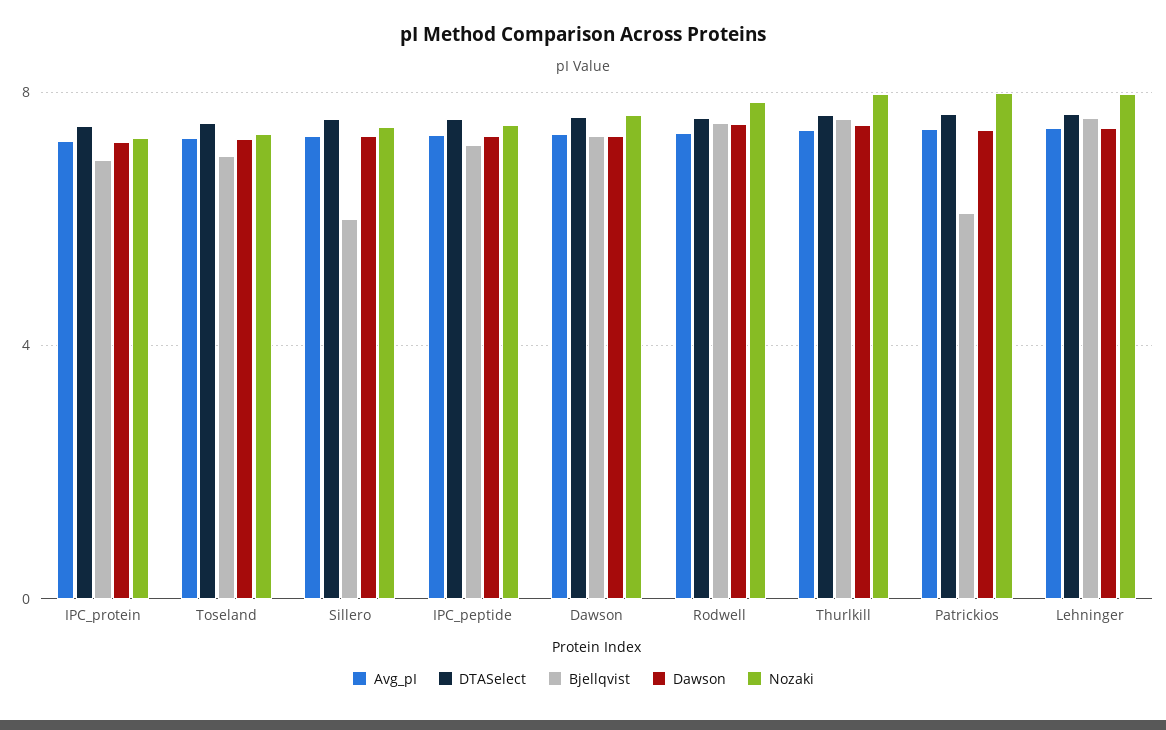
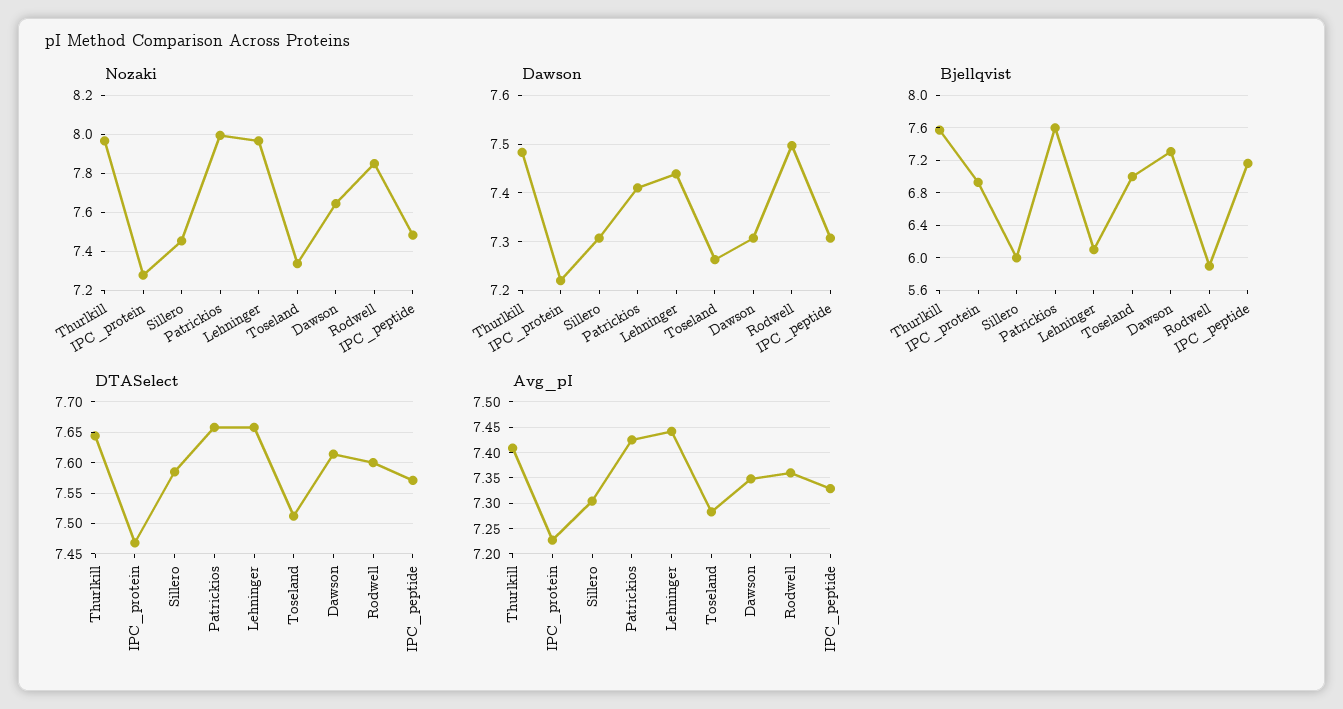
  {
    "Avg_pI": {
      "IPC_protein": 7.225,
      "Toseland": 7.275,
      "Sillero": 7.3,
      "IPC_peptide": 7.325,
      "Dawson": 7.35,
      "Rodwell": 7.35,
      "Thurlkill": 7.4,
      "Patrickios": 7.425,
      "Lehninger": 7.45
    },
    "DTASelect": {
      "IPC_protein": 7.47,
      "Toseland": 7.51,
      "Sillero": 7.59,
      "IPC_peptide": 7.57,
      "Dawson": 7.61,
      "Rodwell": 7.6,
      "Thurlkill": 7.64,
      "Patrickios": 7.66,
      "Lehninger": 7.66
    },
    "Bjellqvist": {
      "IPC_protein": 6.9,
      "Toseland": 7,
      "Sillero": 6,
      "IPC_peptide": 7.2,
      "Dawson": 7.3,
-     "Rodwell": 7.5,
+     "Rodwell": 5.9,
      "Thurlkill": 7.6,
-     "Patrickios": 6,
+     "Patrickios": 7.6,
-     "Lehninger": 7.5
+     "Lehninger": 6.1
    },
    "Dawson": {
      "IPC_protein": 7.22,
      "Toseland": 7.26,
      "Sillero": 7.3,
      "IPC_peptide": 7.3,
      "Dawson": 7.3,
      "Rodwell": 7.5,
      "Thurlkill": 7.48,
      "Patrickios": 7.42,
      "Lehninger": 7.44
    },
    "Nozaki": {
      "IPC_protein": 7.3,
      "Toseland": 7.35,
      "Sillero": 7.45,
      "IPC_peptide": 7.5,
      "Dawson": 7.65,
      "Rodwell": 7.85,
      "Thurlkill": 7.95,
      "Patrickios": 8,
      "Lehninger": 7.95
    }
  }

